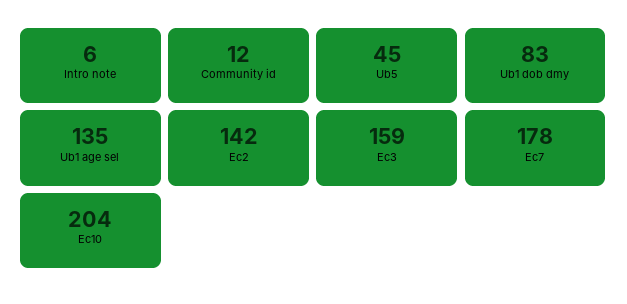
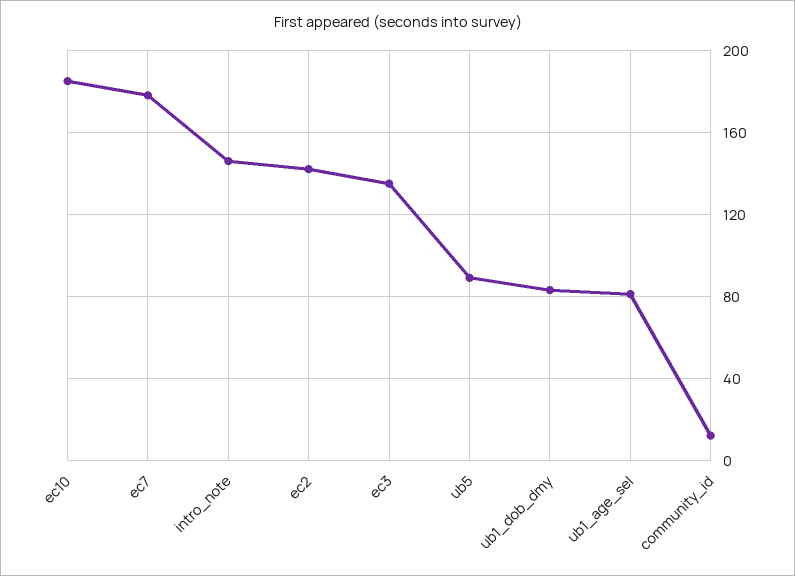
  {
-   "Intro note": 6,
+   "Intro note": 145,
    "Community id": 12,
-   "Ub5": 45,
+   "Ub5": 90,
    "Ub1 dob dmy": 83,
-   "Ub1 age sel": 135,
+   "Ub1 age sel": 80,
    "Ec2": 142,
-   "Ec3": 159,
+   "Ec3": 135,
    "Ec7": 178,
-   "Ec10": 204
+   "Ec10": 185
  }

